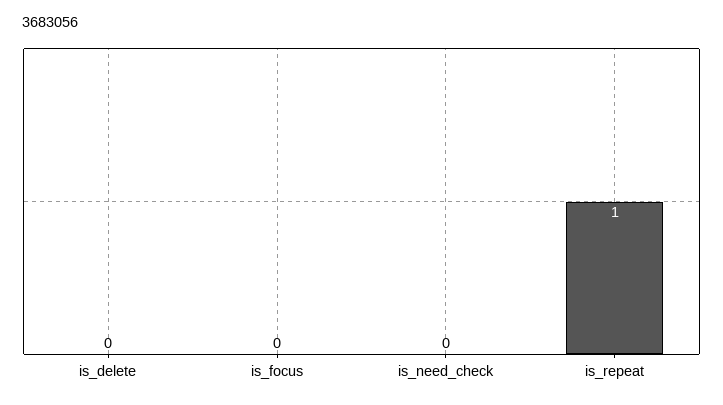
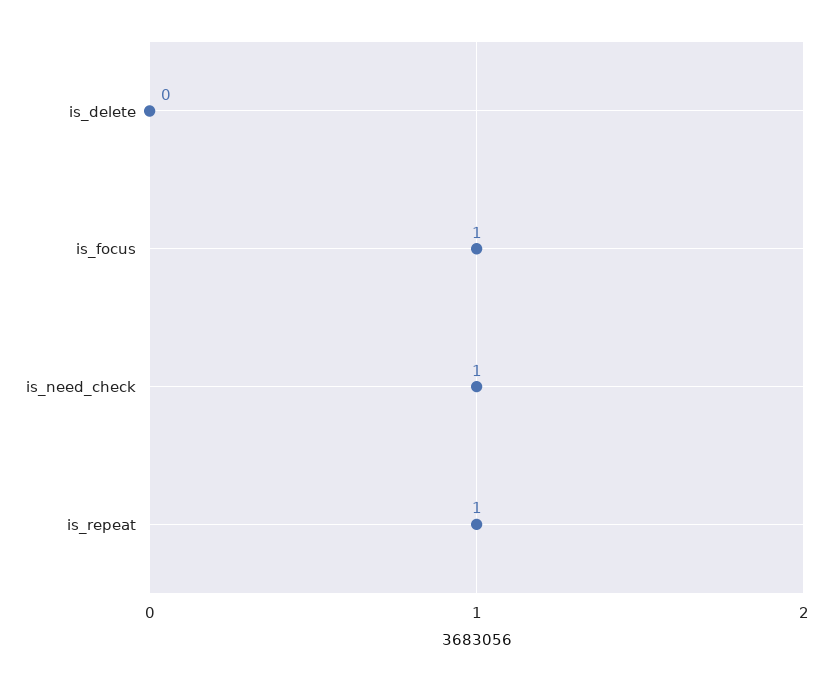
  {
    "is_delete": 0,
-   "is_focus": 0,
+   "is_focus": 1,
-   "is_need_check": 0,
+   "is_need_check": 1,
    "is_repeat": 1
  }

